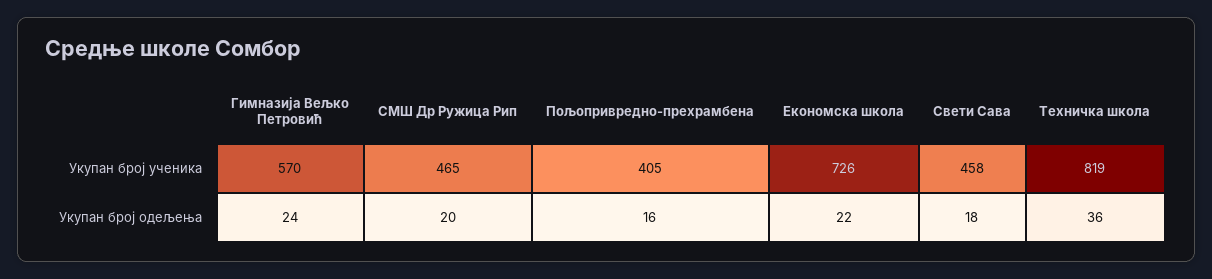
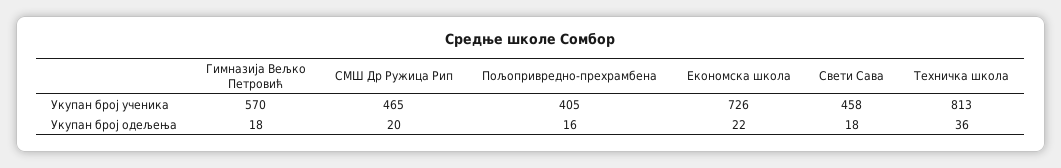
  {
    "Гимназија Вељко Петровић": {
      "Укупан број ученика": 570,
-     "Укупан број одељења": 24
+     "Укупан број одељења": 18
    },
    "СМШ Др Ружица Рип": {
      "Укупан број ученика": 465,
      "Укупан број одељења": 20
    },
    "Пољопривредно-прехрамбена": {
      "Укупан број ученика": 405,
      "Укупан број одељења": 16
    },
    "Економска школа": {
      "Укупан број ученика": 726,
      "Укупан број одељења": 22
    },
    "Свети Сава": {
      "Укупан број ученика": 458,
      "Укупан број одељења": 18
    },
    "Техничка школа": {
-     "Укупан број ученика": 819,
+     "Укупан број ученика": 813,
      "Укупан број одељења": 36
    }
  }

